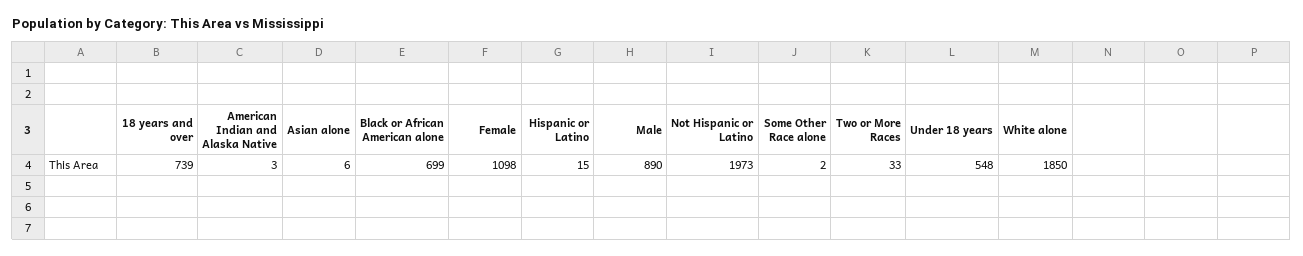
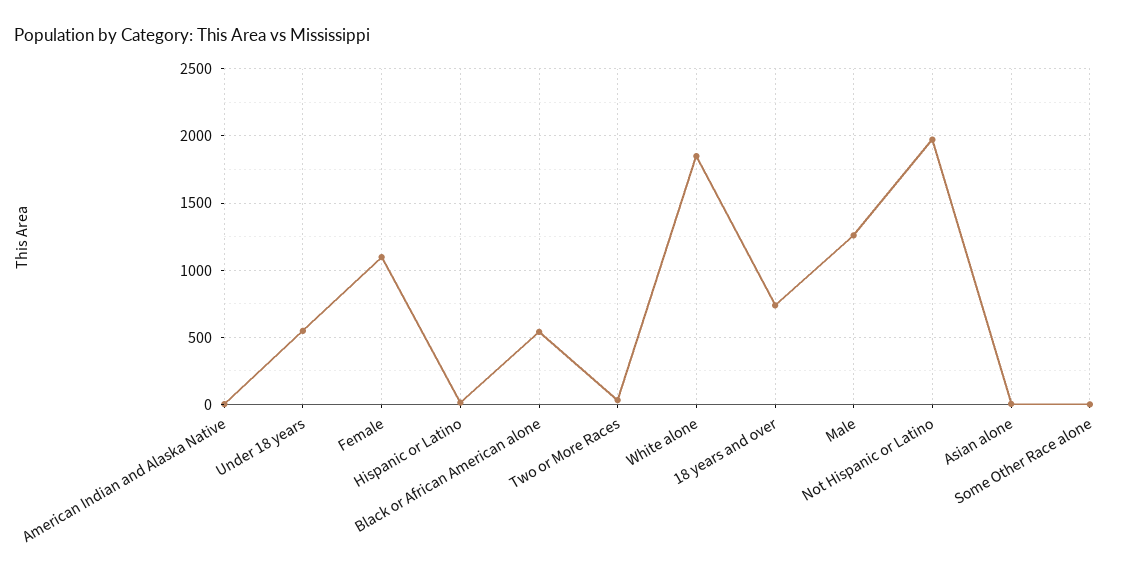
  {
    "18 years and over": 739,
    "American Indian and Alaska Native": 3,
    "Asian alone": 6,
-   "Black or African American alone": 699,
+   "Black or African American alone": 550,
    "Female": 1098,
    "Hispanic or Latino": 15,
-   "Male": 890,
+   "Male": 1250,
    "Not Hispanic or Latino": 1973,
    "Some Other Race alone": 2,
    "Two or More Races": 33,
    "Under 18 years": 548,
    "White alone": 1850
  }

